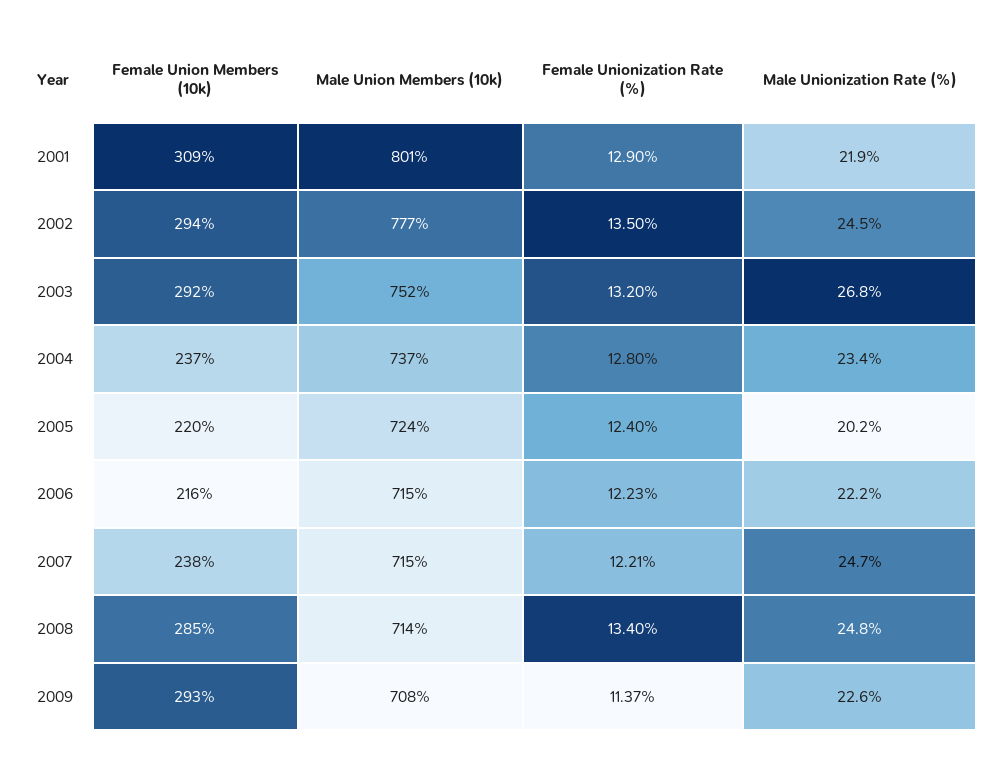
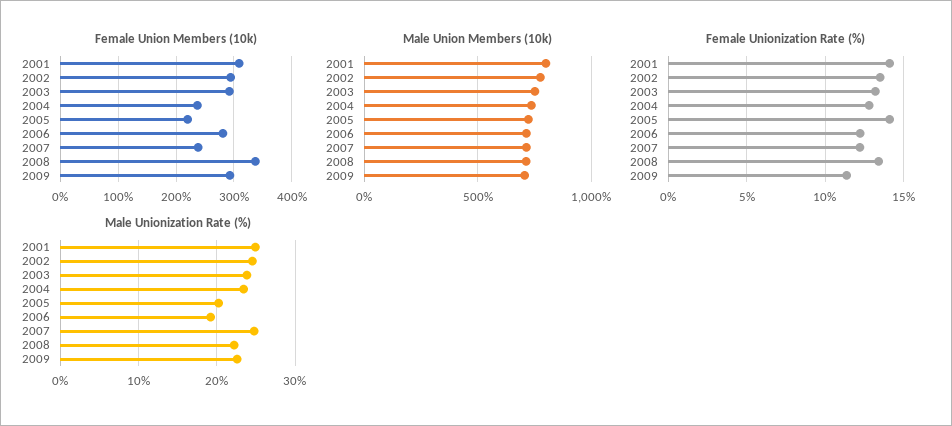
  {
    "Female Union Members (10k)": {
      "2001": 309,
      "2002": 294,
      "2003": 292,
      "2004": 237,
      "2005": 220,
-     "2006": 216,
+     "2006": 280,
      "2007": 238,
-     "2008": 285,
+     "2008": 340,
      "2009": 293
    },
    "Male Union Members (10k)": {
      "2001": 801,
      "2002": 777,
      "2003": 752,
      "2004": 737,
      "2005": 724,
      "2006": 715,
      "2007": 715,
      "2008": 714,
      "2009": 708
    },
    "Female Unionization Rate (%)": {
-     "2001": 12.9,
+     "2001": 14,
      "2002": 13.5,
      "2003": 13.2,
      "2004": 12.8,
-     "2005": 12.4,
+     "2005": 14,
      "2006": 12.23,
      "2007": 12.21,
      "2008": 13.4,
      "2009": 11.37
    },
    "Male Unionization Rate (%)": {
-     "2001": 21.9,
+     "2001": 25,
      "2002": 24.5,
-     "2003": 26.8,
+     "2003": 24,
      "2004": 23.4,
      "2005": 20.2,
-     "2006": 22.2,
+     "2006": 19,
      "2007": 24.7,
-     "2008": 24.8,
+     "2008": 22,
      "2009": 22.6
    }
  }

